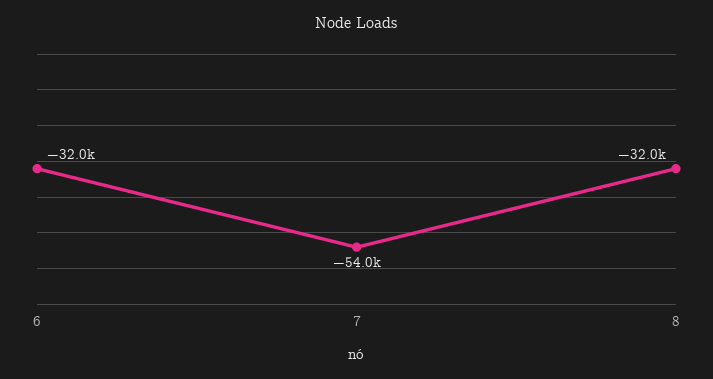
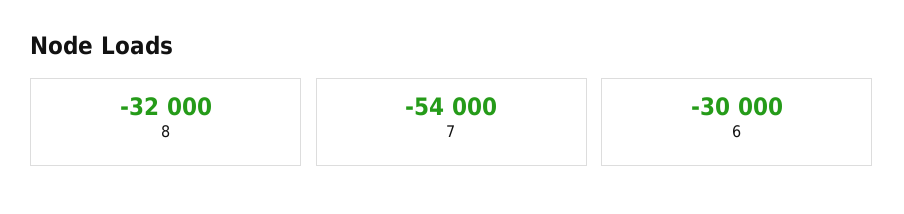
  {
-   "6": -32000,
+   "6": -30000,
    "7": -54000,
    "8": -32000
  }

